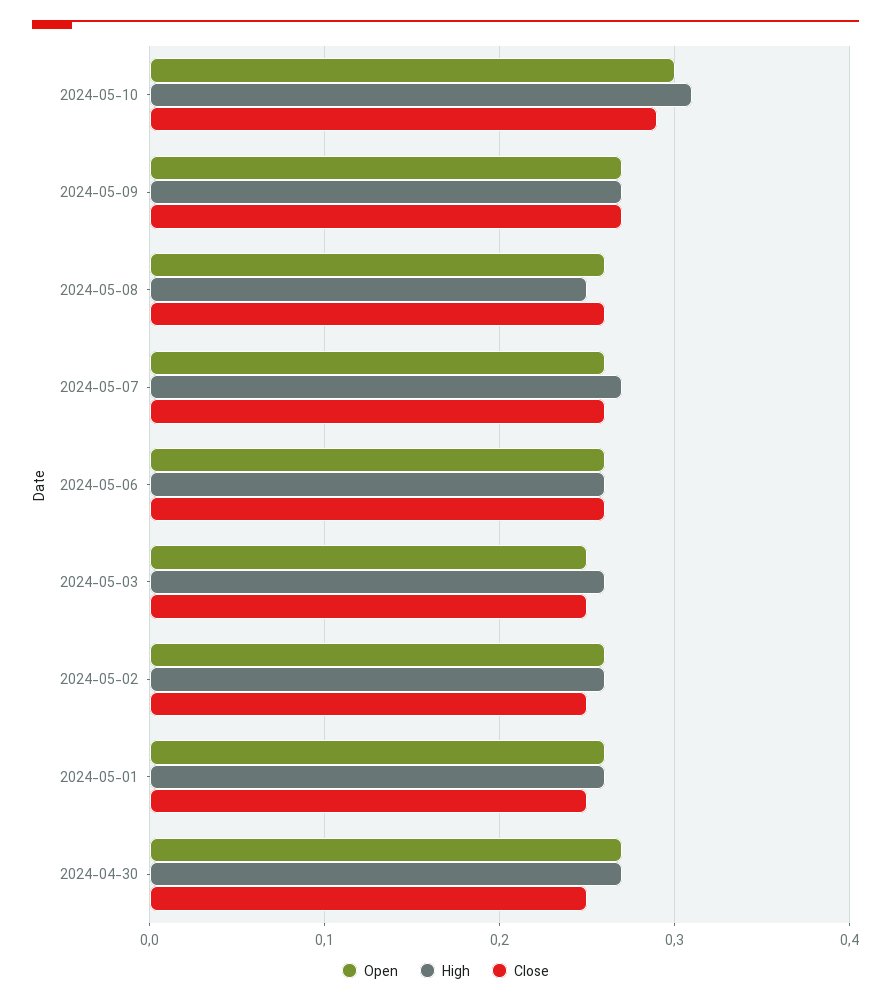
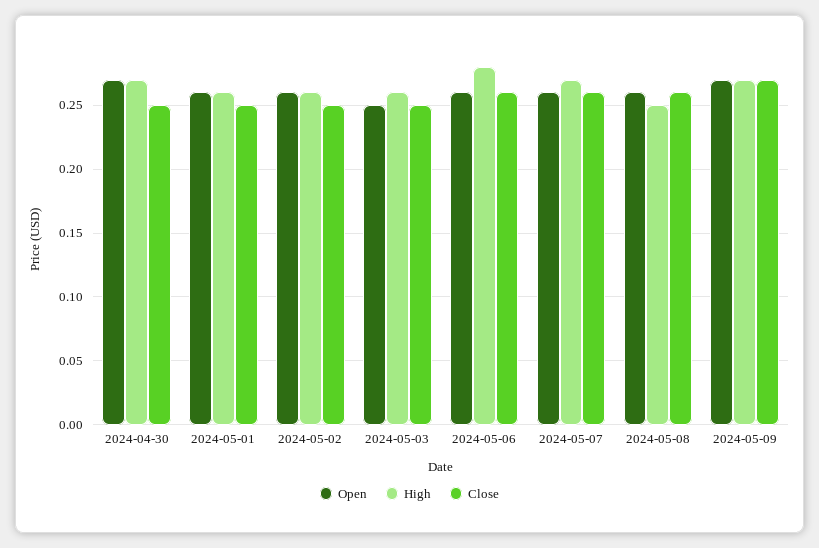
  {
    "Open": {
-     "2024-05-10": 0.3,
      "2024-05-09": 0.27,
      "2024-05-08": 0.26,
      "2024-05-07": 0.26,
      "2024-05-06": 0.26,
      "2024-05-03": 0.25,
      "2024-05-02": 0.26,
      "2024-05-01": 0.26,
      "2024-04-30": 0.27
    },
    "High": {
-     "2024-05-10": 0.31,
      "2024-05-09": 0.27,
      "2024-05-08": 0.25,
      "2024-05-07": 0.27,
-     "2024-05-06": 0.26,
+     "2024-05-06": 0.28,
      "2024-05-03": 0.26,
      "2024-05-02": 0.26,
      "2024-05-01": 0.26,
      "2024-04-30": 0.27
    },
    "Close": {
-     "2024-05-10": 0.29,
      "2024-05-09": 0.27,
      "2024-05-08": 0.26,
      "2024-05-07": 0.26,
      "2024-05-06": 0.26,
      "2024-05-03": 0.25,
      "2024-05-02": 0.25,
      "2024-05-01": 0.25,
      "2024-04-30": 0.25
    }
  }

